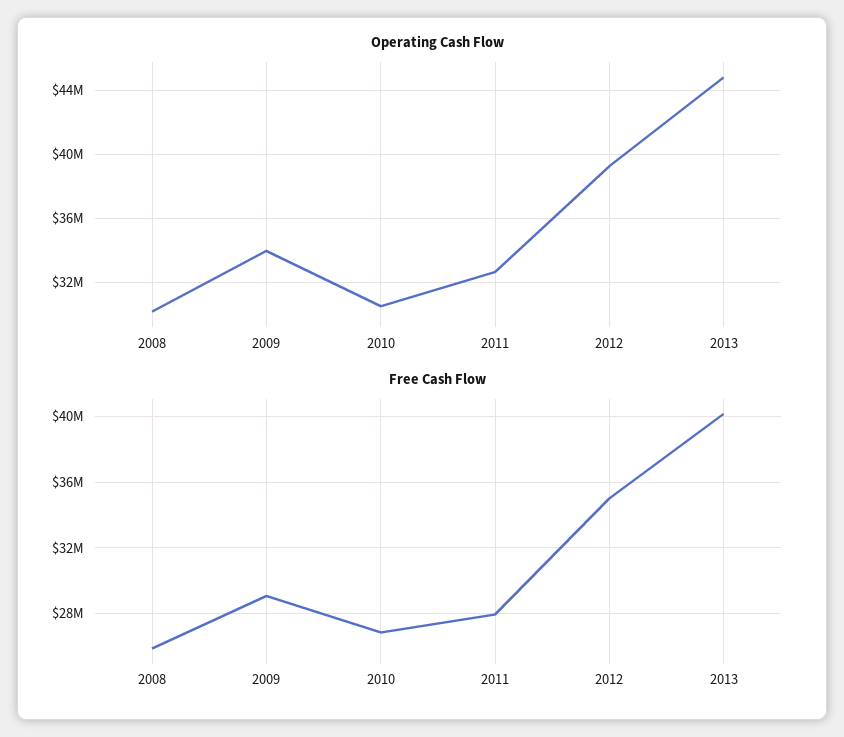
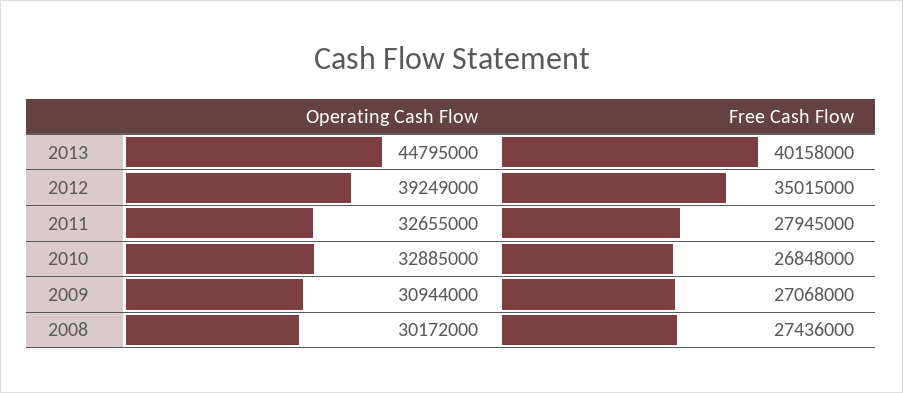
  {
    "Operating Cash Flow": {
      "2008": 30172000,
-     "2009": 34000000,
+     "2009": 30944000,
-     "2010": 30500000,
+     "2010": 32885000,
      "2011": 32655000,
      "2012": 39249000,
      "2013": 44795000
    },
    "Free Cash Flow": {
-     "2008": 26000000,
+     "2008": 27436000,
-     "2009": 29000000,
+     "2009": 27068000,
      "2010": 26848000,
      "2011": 27945000,
      "2012": 35015000,
      "2013": 40158000
    }
  }

